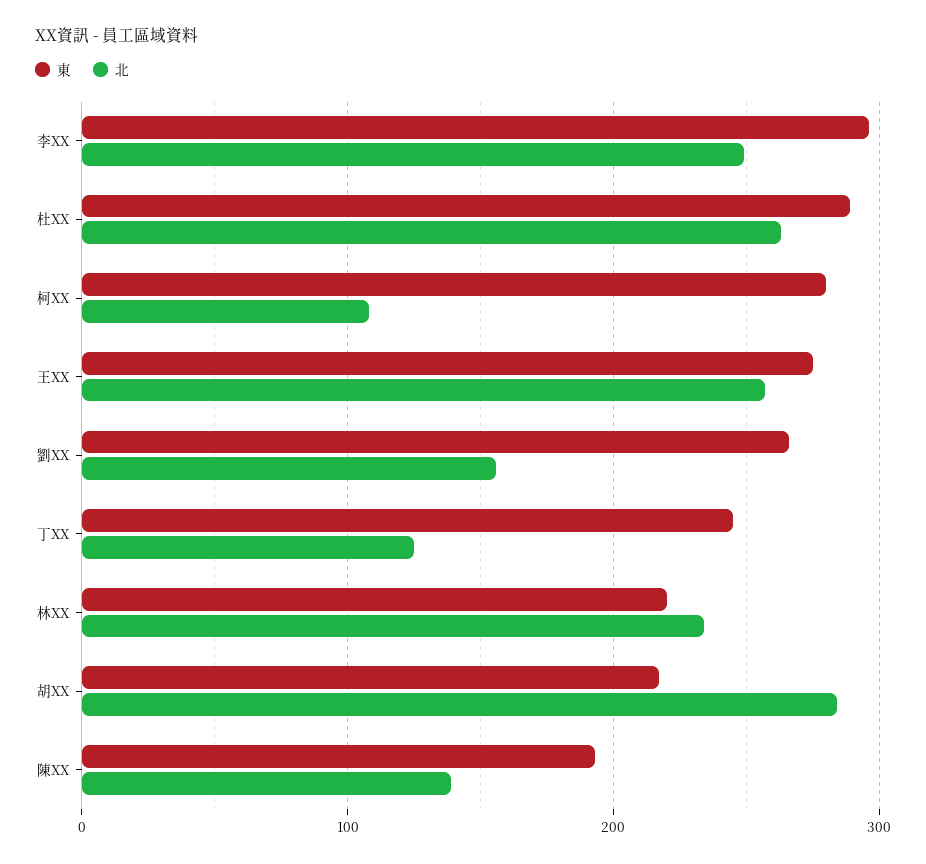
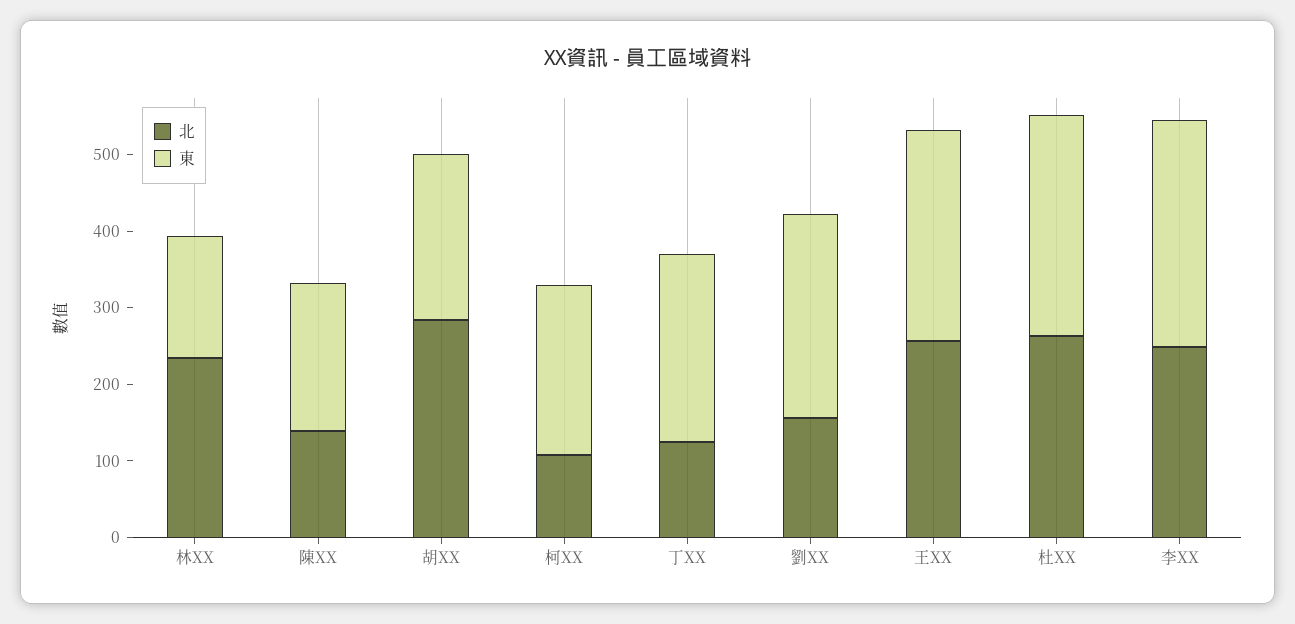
  {
    "東": {
      "李XX": 300,
      "杜XX": 290,
-     "柯XX": 280,
+     "柯XX": 220,
      "王XX": 280,
      "劉XX": 270,
      "丁XX": 250,
-     "林XX": 220,
+     "林XX": 160,
      "胡XX": 220,
      "陳XX": 190
    },
    "北": {
      "李XX": 250,
      "杜XX": 260,
      "柯XX": 110,
      "王XX": 260,
      "劉XX": 160,
      "丁XX": 130,
      "林XX": 230,
      "胡XX": 280,
      "陳XX": 140
    }
  }

